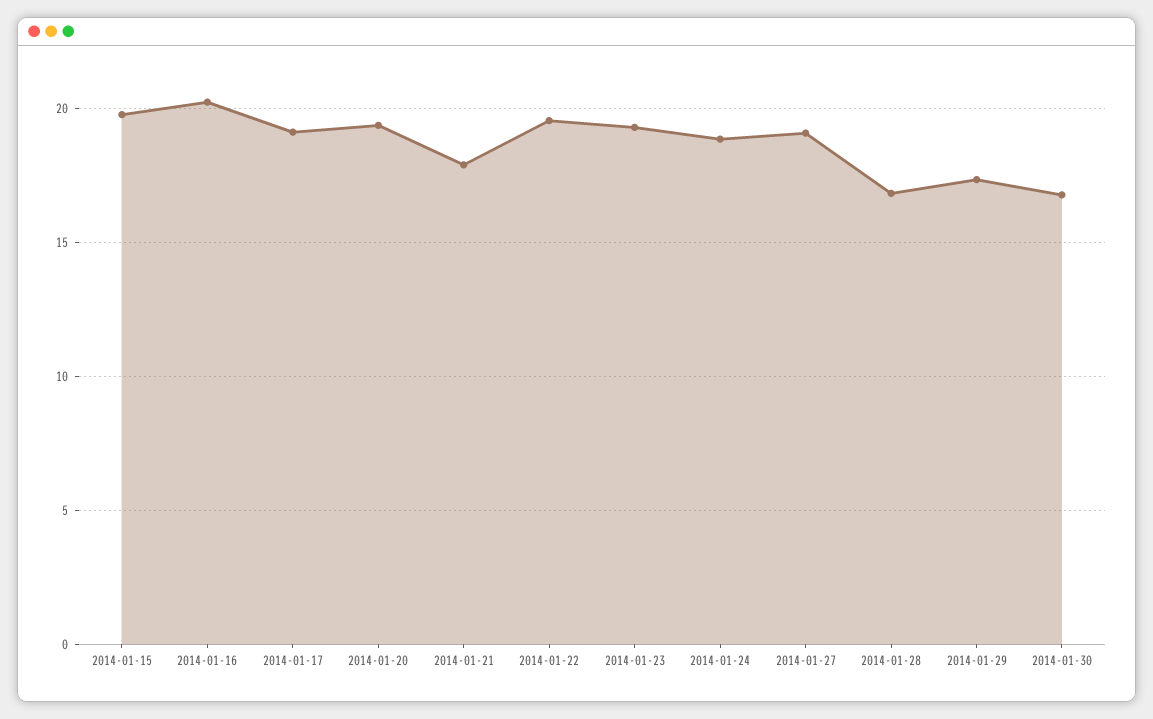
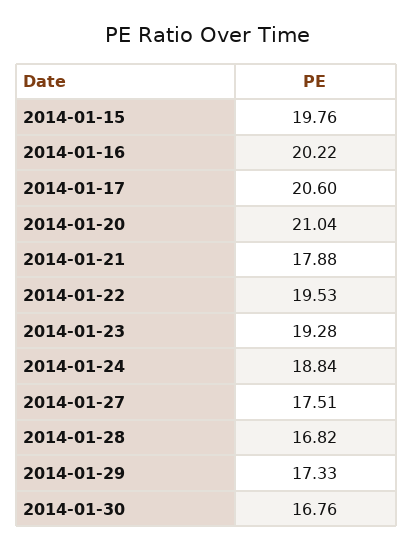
  {
    "2014-01-15": 19.76,
    "2014-01-16": 20.22,
-   "2014-01-17": 19,
+   "2014-01-17": 20.6,
-   "2014-01-20": 19.5,
+   "2014-01-20": 21.04,
    "2014-01-21": 17.88,
    "2014-01-22": 19.53,
    "2014-01-23": 19.28,
    "2014-01-24": 18.84,
-   "2014-01-27": 19,
+   "2014-01-27": 17.51,
    "2014-01-28": 16.82,
    "2014-01-29": 17.33,
    "2014-01-30": 16.76
  }

